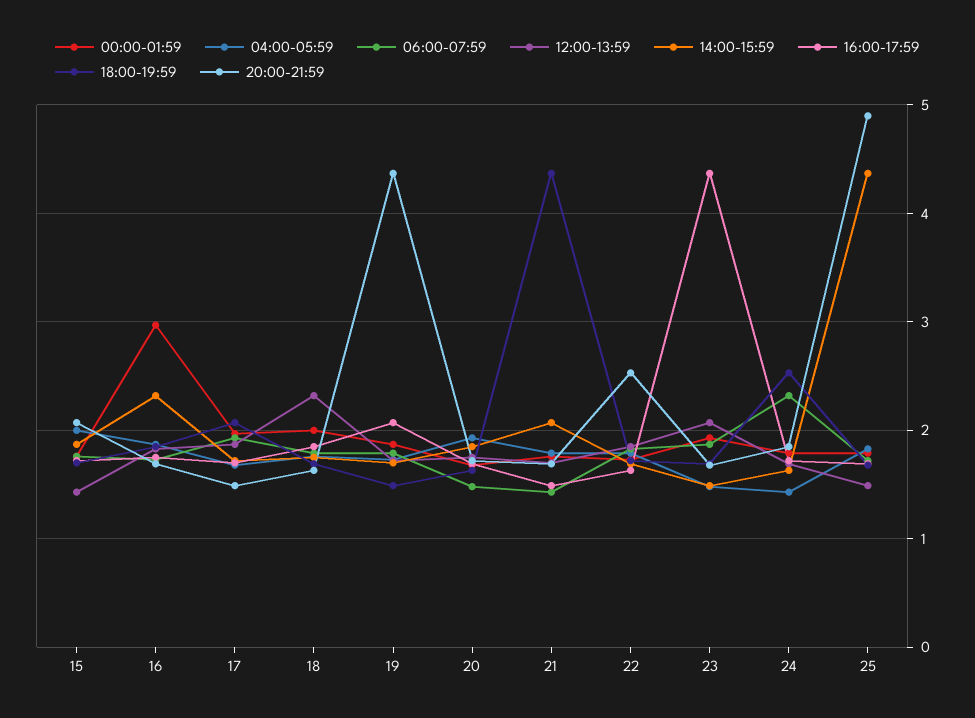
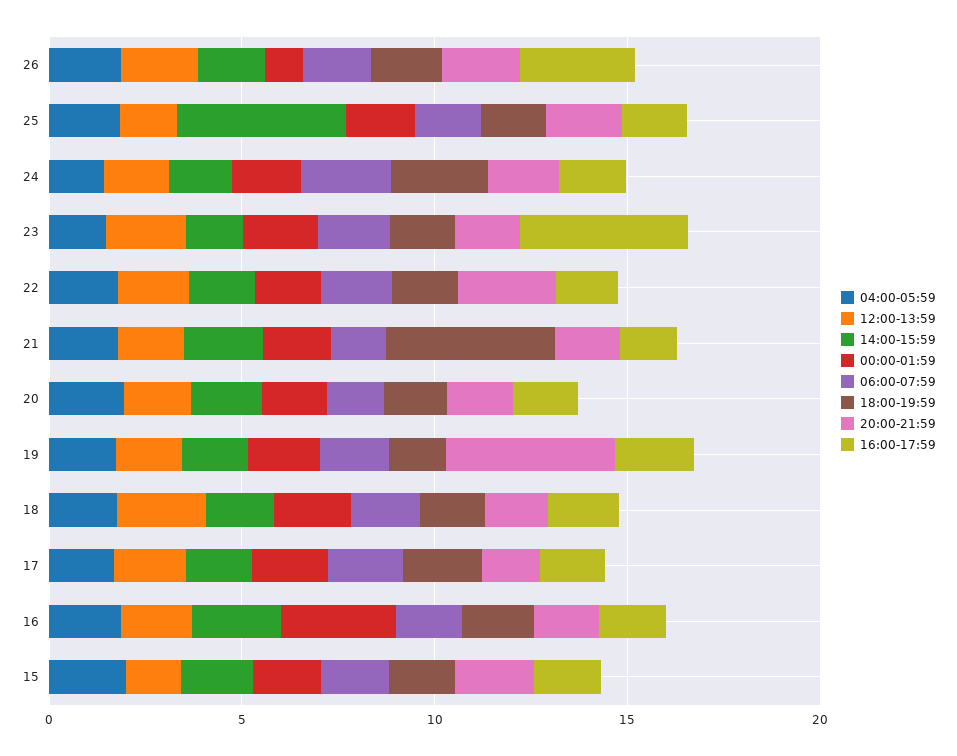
  {
    "00:00-01:59": {
      "15": 1.8,
      "16": 3,
      "17": 2,
      "18": 2,
      "19": 1.9,
      "20": 1.7,
      "21": 1.8,
      "22": 1.7,
      "23": 1.9,
      "24": 1.8,
-     "25": 1.8
+     "25": 1.8,
+     "26": 1
    },
    "04:00-05:59": {
      "15": 2,
      "16": 1.9,
      "17": 1.7,
      "18": 1.8,
      "19": 1.7,
      "20": 1.9,
      "21": 1.8,
      "22": 1.8,
      "23": 1.5,
      "24": 1.4,
-     "25": 1.8
+     "25": 1.8,
+     "26": 2
    },
    "06:00-07:59": {
      "15": 1.8,
      "16": 1.7,
      "17": 1.9,
      "18": 1.8,
      "19": 1.8,
      "20": 1.5,
      "21": 1.4,
      "22": 1.8,
      "23": 1.9,
      "24": 2.3,
-     "25": 1.7
+     "25": 1.7,
+     "26": 2
    },
    "12:00-13:59": {
      "15": 1.4,
      "16": 1.8,
      "17": 1.9,
      "18": 2.3,
      "19": 1.7,
      "20": 1.8,
      "21": 1.7,
      "22": 1.9,
      "23": 2.1,
      "24": 1.7,
-     "25": 1.5
+     "25": 1.5,
+     "26": 2
    },
    "14:00-15:59": {
      "15": 1.9,
      "16": 2.3,
      "17": 1.7,
      "18": 1.8,
      "19": 1.7,
      "20": 1.9,
      "21": 2.1,
      "22": 1.7,
      "23": 1.5,
      "24": 1.6,
-     "25": 4.4
+     "25": 4.4,
+     "26": 2
    },
    "16:00-17:59": {
      "15": 1.7,
      "16": 1.8,
      "17": 1.7,
      "18": 1.9,
      "19": 2.1,
      "20": 1.7,
      "21": 1.5,
      "22": 1.6,
      "23": 4.4,
      "24": 1.7,
-     "25": 1.7
+     "25": 1.7,
+     "26": 3
    },
    "18:00-19:59": {
      "15": 1.7,
      "16": 1.9,
      "17": 2.1,
      "18": 1.7,
      "19": 1.5,
      "20": 1.6,
      "21": 4.4,
      "22": 1.7,
      "23": 1.7,
      "24": 2.5,
-     "25": 1.7
+     "25": 1.7,
+     "26": 2
    },
    "20:00-21:59": {
      "15": 2.1,
      "16": 1.7,
      "17": 1.5,
      "18": 1.6,
      "19": 4.4,
      "20": 1.7,
      "21": 1.7,
      "22": 2.5,
      "23": 1.7,
      "24": 1.9,
-     "25": 4.9
+     "25": 2,
+     "26": 2
    }
  }

